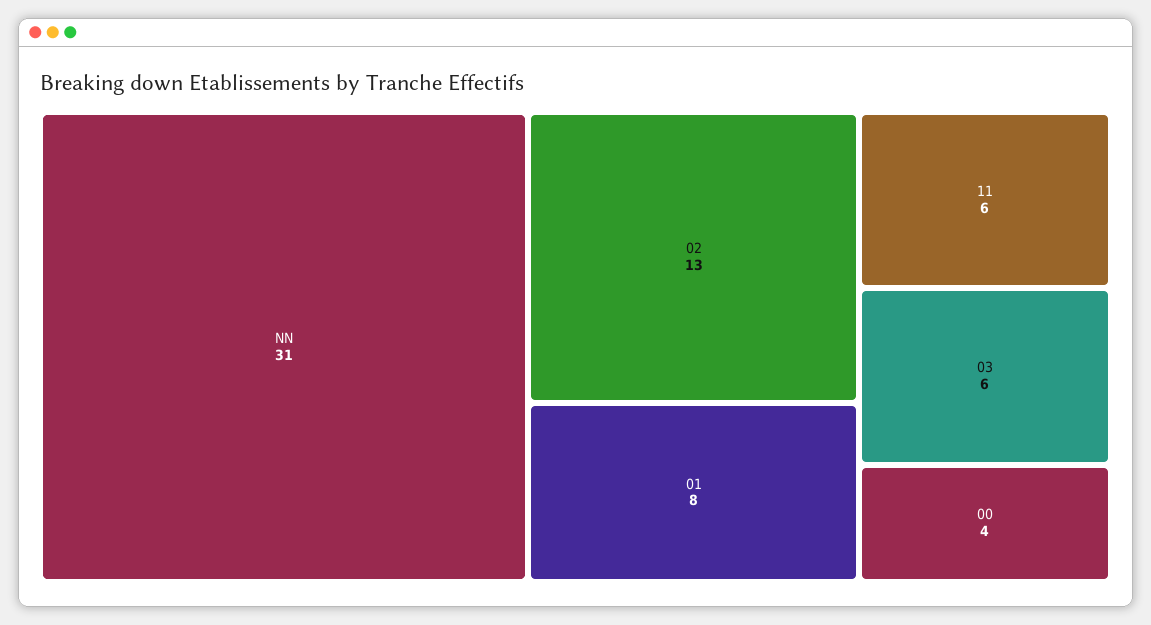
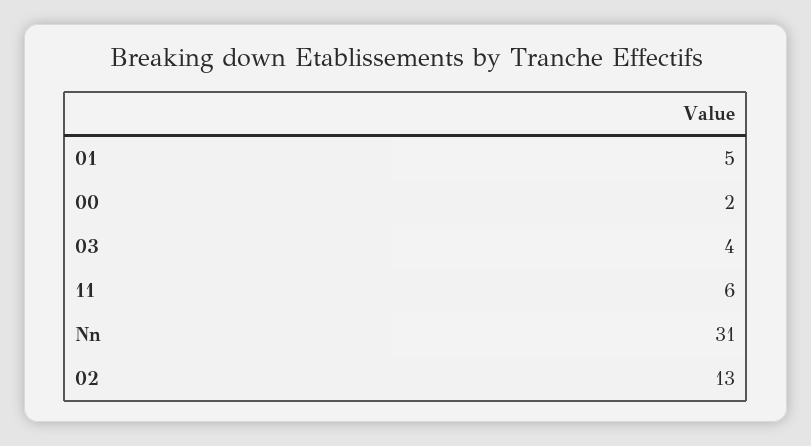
  {
    "NN": 31,
    "02": 13,
-   "01": 8,
+   "01": 5,
    "11": 6,
-   "03": 6,
+   "03": 4,
-   "00": 4
+   "00": 2
  }

